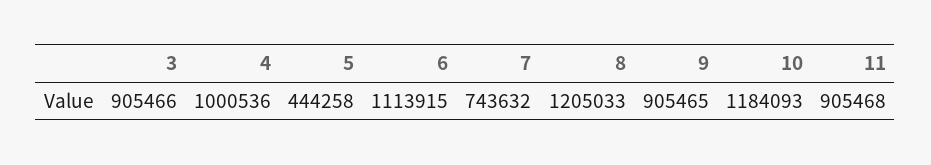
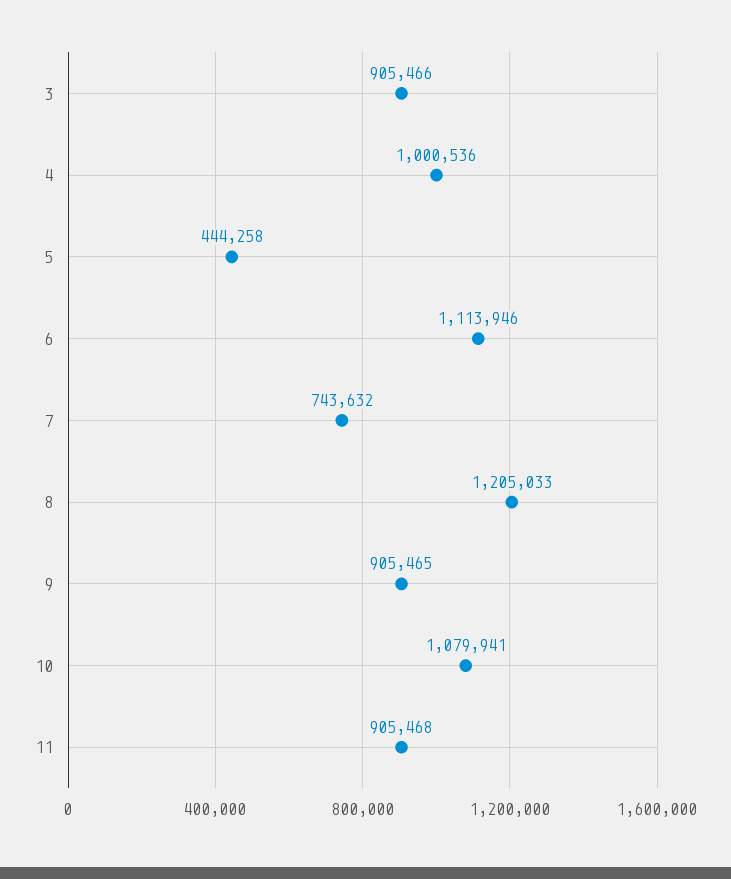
  {
    "3": 905466,
    "4": 1000536,
    "5": 444258,
-   "6": 1113915,
+   "6": 1113946,
    "7": 743632,
    "8": 1205033,
    "9": 905465,
-   "10": 1184093,
+   "10": 1079941,
    "11": 905468
  }

